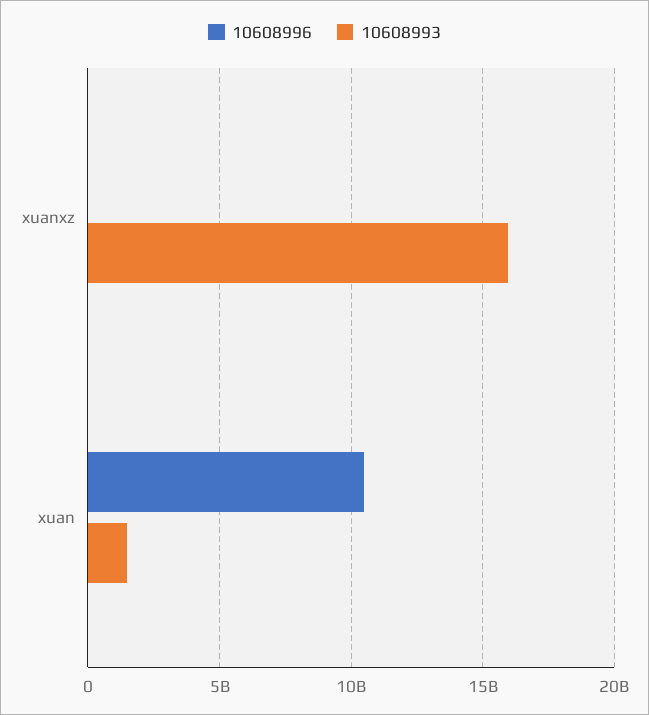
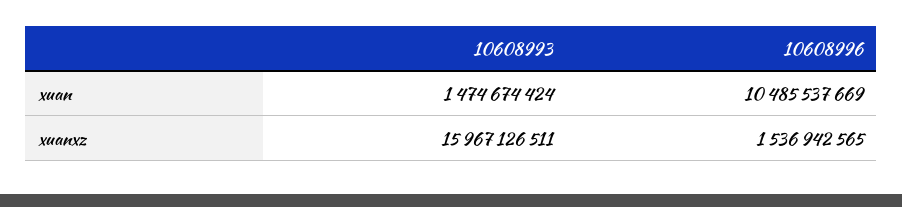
  {
    "10608996": {
-     "xuanxz": 0,
+     "xuanxz": 1536942565,
      "xuan": 10485537669
    },
    "10608993": {
      "xuanxz": 15967126511,
      "xuan": 1474674424
    }
  }

